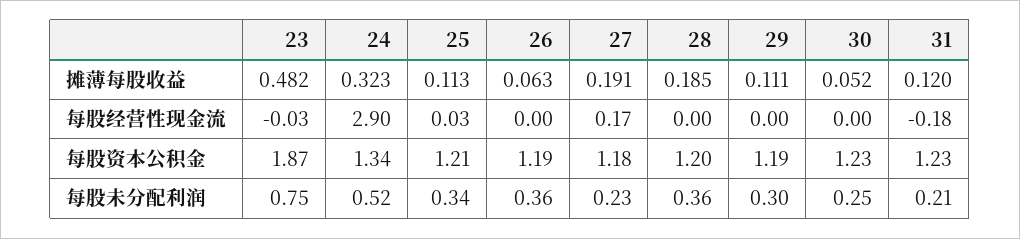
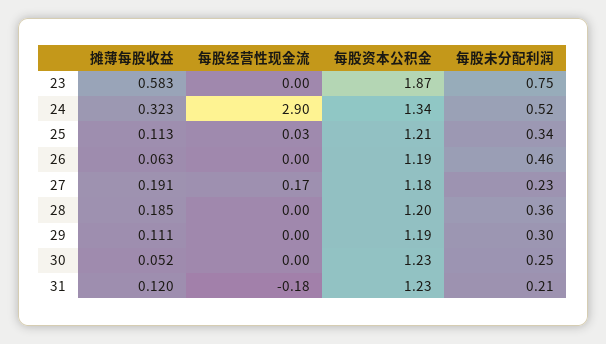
  {
    "23": {
-     "摊薄每股收益": 0.482,
+     "摊薄每股收益": 0.583,
-     "每股经营性现金流": -0.03,
+     "每股经营性现金流": 0,
      "每股资本公积金": 1.87,
      "每股未分配利润": 0.75
    },
    "24": {
      "摊薄每股收益": 0.323,
      "每股经营性现金流": 2.9,
      "每股资本公积金": 1.34,
      "每股未分配利润": 0.52
    },
    "25": {
      "摊薄每股收益": 0.113,
      "每股经营性现金流": 0.03,
      "每股资本公积金": 1.21,
      "每股未分配利润": 0.34
    },
    "26": {
      "摊薄每股收益": 0.063,
      "每股经营性现金流": 0,
      "每股资本公积金": 1.19,
-     "每股未分配利润": 0.36
+     "每股未分配利润": 0.46
    },
    "27": {
      "摊薄每股收益": 0.191,
      "每股经营性现金流": 0.17,
      "每股资本公积金": 1.18,
      "每股未分配利润": 0.23
    },
    "28": {
      "摊薄每股收益": 0.185,
      "每股经营性现金流": 0,
      "每股资本公积金": 1.2,
      "每股未分配利润": 0.36
    },
    "29": {
      "摊薄每股收益": 0.111,
      "每股经营性现金流": 0,
      "每股资本公积金": 1.19,
      "每股未分配利润": 0.3
    },
    "30": {
      "摊薄每股收益": 0.052,
      "每股经营性现金流": 0,
      "每股资本公积金": 1.23,
      "每股未分配利润": 0.25
    },
    "31": {
      "摊薄每股收益": 0.12,
      "每股经营性现金流": -0.18,
      "每股资本公积金": 1.23,
      "每股未分配利润": 0.21
    }
  }

